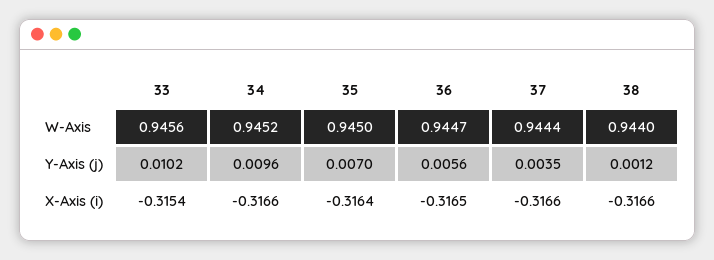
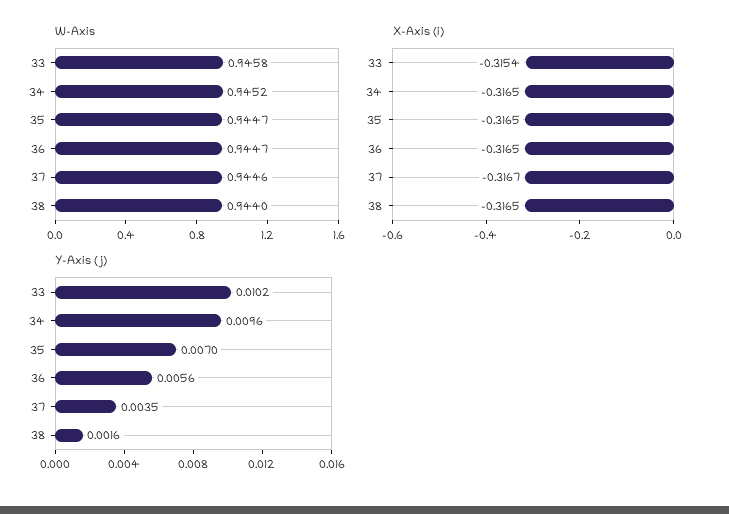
  {
    "W-Axis": {
-     "33": 0.9456,
+     "33": 0.9458,
      "34": 0.9452,
-     "35": 0.945,
+     "35": 0.9447,
      "36": 0.9447,
-     "37": 0.9444,
+     "37": 0.9446,
      "38": 0.944
    },
    "Y-Axis (j)": {
      "33": 0.0102,
      "34": 0.0096,
      "35": 0.007,
      "36": 0.0056,
      "37": 0.0035,
-     "38": 0.0012
+     "38": 0.0016
    },
    "X-Axis (i)": {
      "33": -0.3154,
-     "34": -0.3166,
+     "34": -0.3165,
-     "35": -0.3164,
+     "35": -0.3165,
      "36": -0.3165,
-     "37": -0.3166,
+     "37": -0.3167,
-     "38": -0.3166
+     "38": -0.3165
    }
  }

